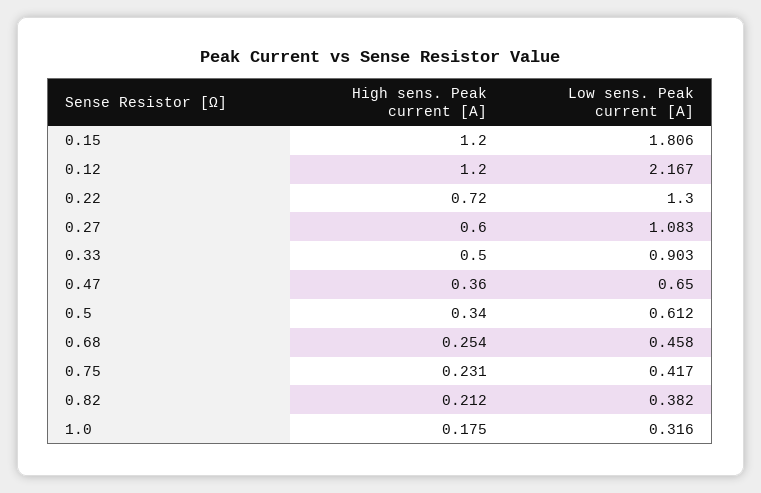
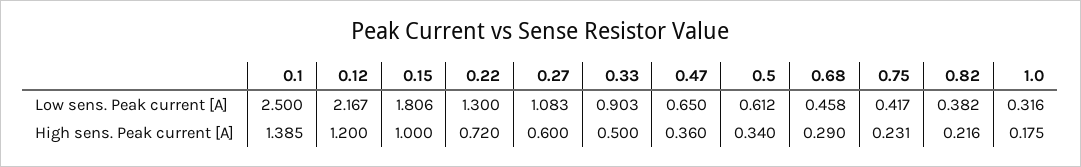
  {
    "High sens. Peak current [A]": {
-     "0.15": 1.2,
+     "0.15": 1,
      "0.12": 1.2,
      "0.22": 0.72,
      "0.27": 0.6,
      "0.33": 0.5,
      "0.47": 0.36,
      "0.5": 0.34,
-     "0.68": 0.254,
+     "0.68": 0.29,
      "0.75": 0.231,
-     "0.82": 0.212,
+     "0.82": 0.216,
-     "1.0": 0.175
+     "1.0": 0.175,
+     "0.1": 1.385
    },
    "Low sens. Peak current [A]": {
      "0.15": 1.806,
      "0.12": 2.167,
      "0.22": 1.3,
      "0.27": 1.083,
      "0.33": 0.903,
      "0.47": 0.65,
      "0.5": 0.612,
      "0.68": 0.458,
      "0.75": 0.417,
      "0.82": 0.382,
-     "1.0": 0.316
+     "1.0": 0.316,
+     "0.1": 2.5
    }
  }

